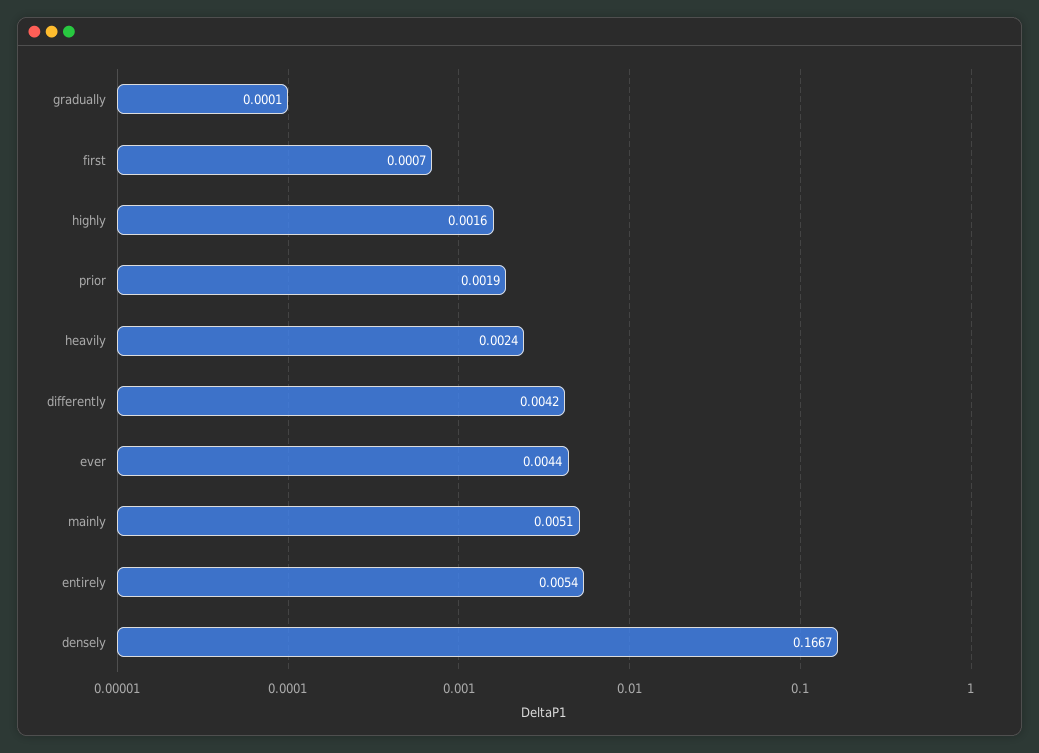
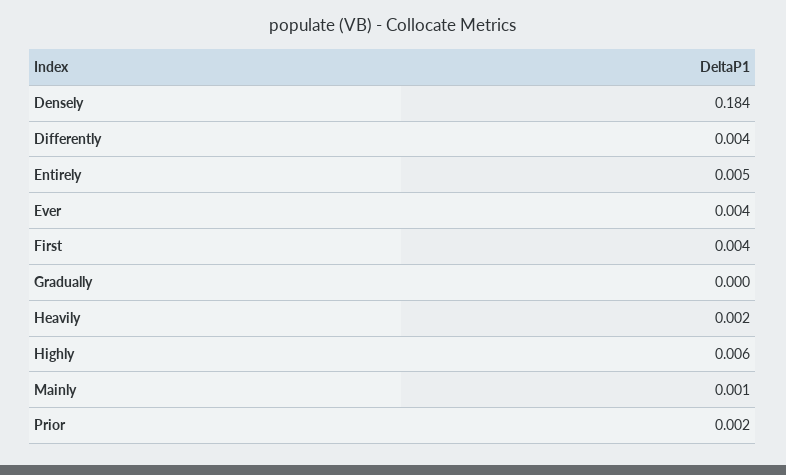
  {
    "gradually": 0.0001,
-   "first": 0.0007,
+   "first": 0.004,
-   "highly": 0.0016,
+   "highly": 0.006,
    "prior": 0.0019,
    "heavily": 0.0024,
    "differently": 0.0042,
    "ever": 0.0044,
-   "mainly": 0.0051,
+   "mainly": 0.001,
    "entirely": 0.0054,
-   "densely": 0.1667
+   "densely": 0.184
  }

